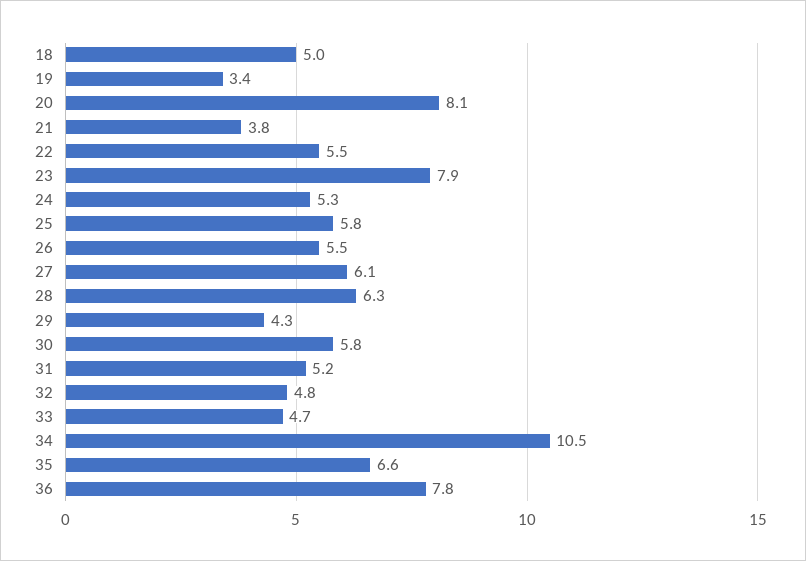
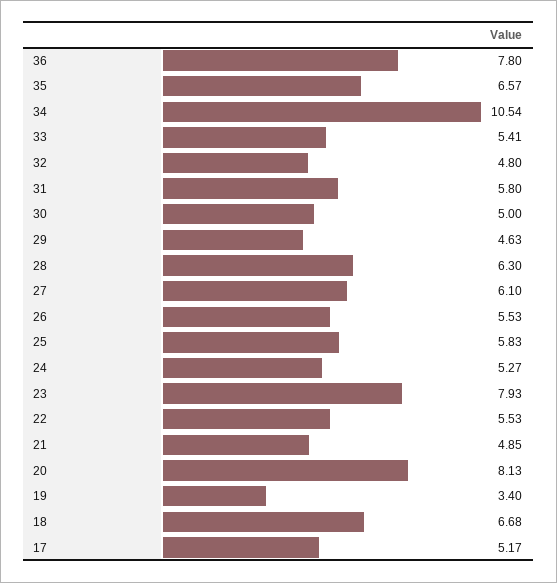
  {
-   "18": 5,
+   "18": 6.68,
    "19": 3.4,
    "20": 8.13,
-   "21": 3.8,
+   "21": 4.85,
    "22": 5.53,
    "23": 7.93,
    "24": 5.27,
    "25": 5.83,
    "26": 5.53,
    "27": 6.1,
    "28": 6.3,
-   "29": 4.3,
+   "29": 4.63,
-   "30": 5.8,
+   "30": 5,
-   "31": 5.2,
+   "31": 5.8,
    "32": 4.8,
-   "33": 4.7,
+   "33": 5.41,
    "34": 10.54,
    "35": 6.57,
-   "36": 7.8
+   "36": 7.8,
+   "17": 5.17
  }

